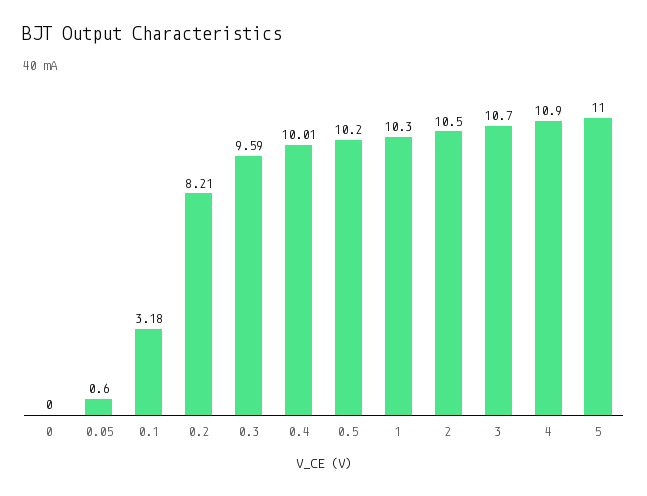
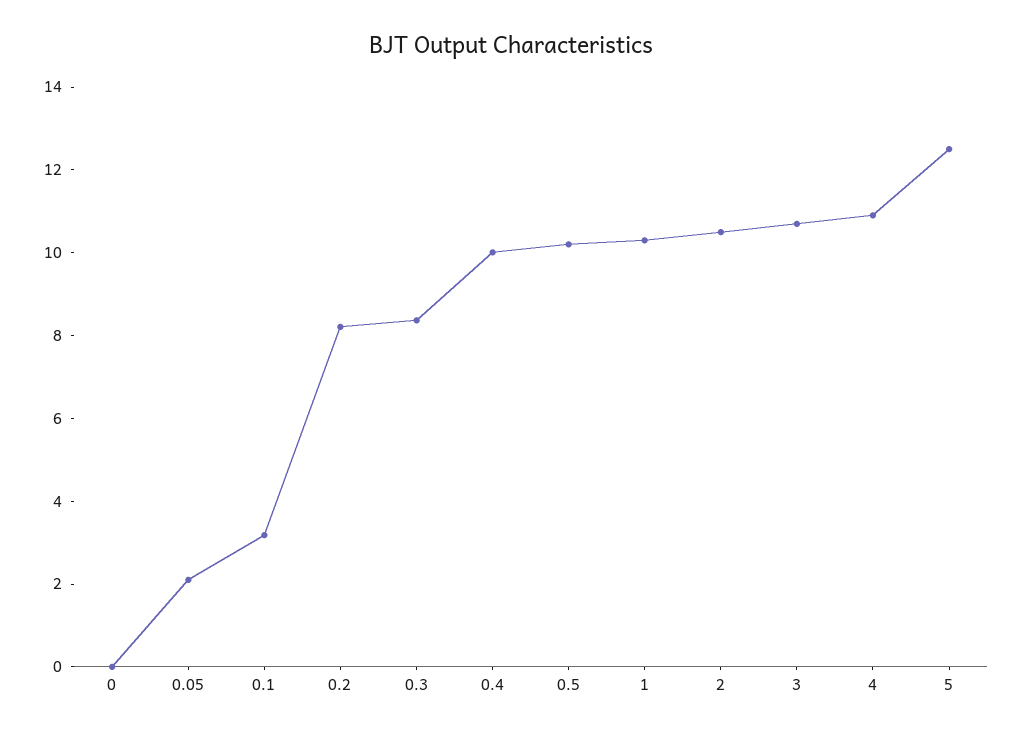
  {
    "0": 0,
-   "0.05": 0.6,
+   "0.05": 2,
    "0.1": 3.18,
    "0.2": 8.21,
-   "0.3": 9.59,
+   "0.3": 8.5,
    "0.4": 10.01,
    "0.5": 10.2,
    "1": 10.3,
    "2": 10.5,
    "3": 10.7,
    "4": 10.9,
-   "5": 11
+   "5": 12.5
  }

